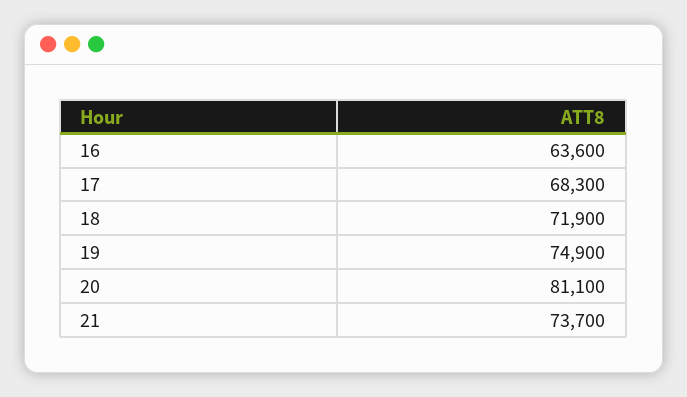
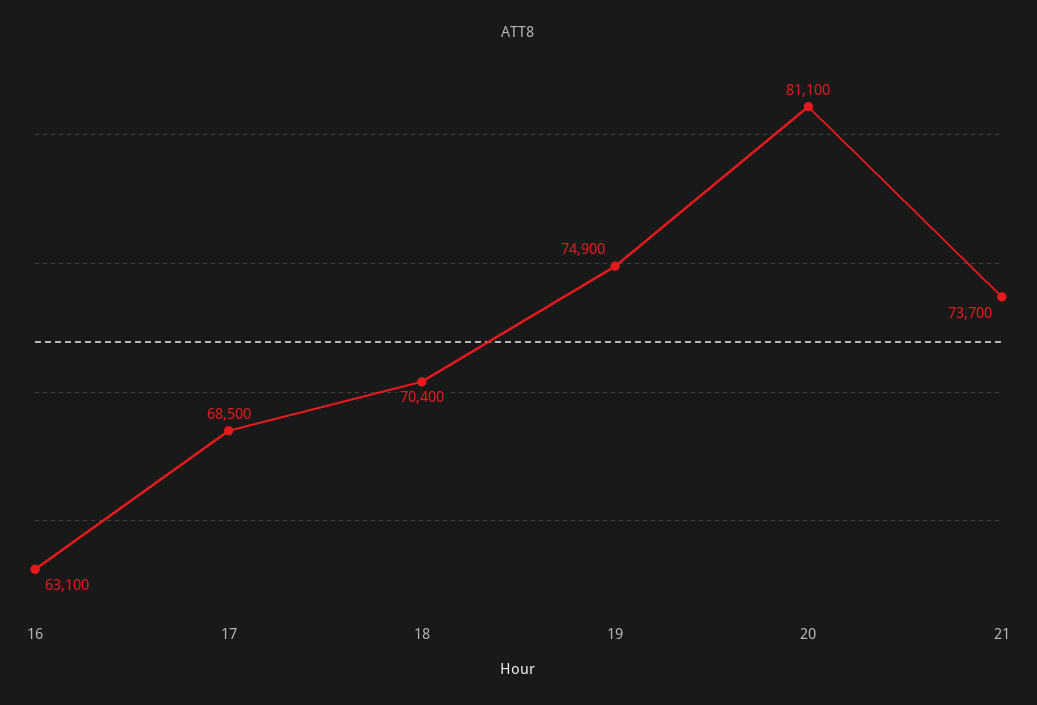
  {
-   "16": 63600,
+   "16": 63100,
-   "17": 68300,
+   "17": 68500,
-   "18": 71900,
+   "18": 70400,
    "19": 74900,
    "20": 81100,
    "21": 73700
  }

